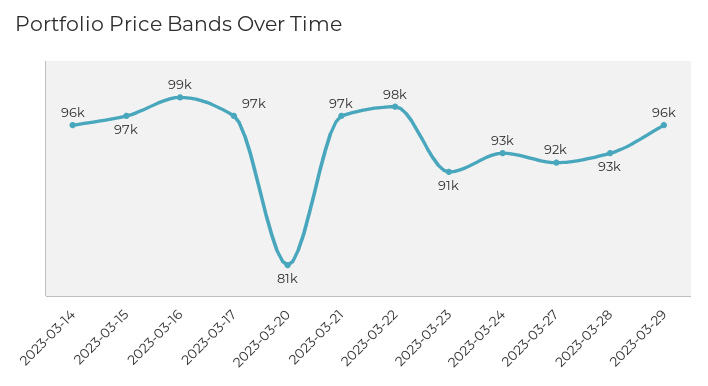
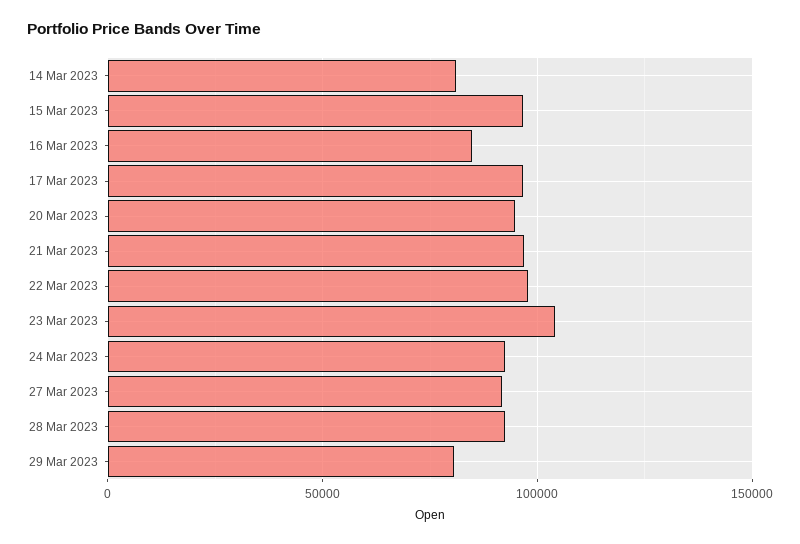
  {
-   "2023-03-14": 96000,
+   "2023-03-14": 80000,
    "2023-03-15": 97000,
-   "2023-03-16": 99000,
+   "2023-03-16": 85000,
    "2023-03-17": 97000,
-   "2023-03-20": 81000,
+   "2023-03-20": 95000,
    "2023-03-21": 97000,
    "2023-03-22": 98000,
-   "2023-03-23": 91000,
+   "2023-03-23": 105000,
    "2023-03-24": 93000,
    "2023-03-27": 92000,
    "2023-03-28": 93000,
-   "2023-03-29": 96000
+   "2023-03-29": 80000
  }

